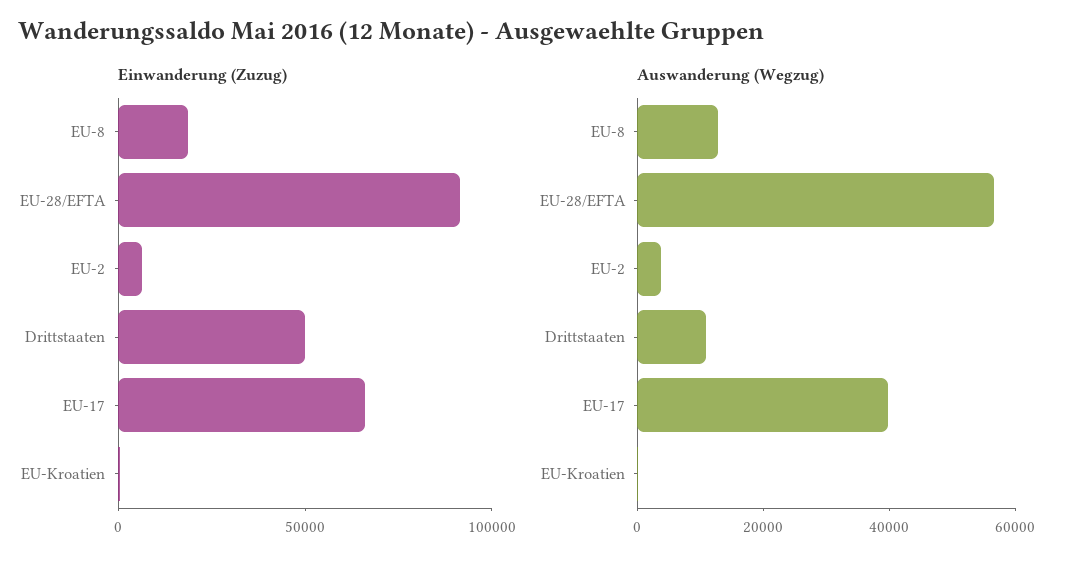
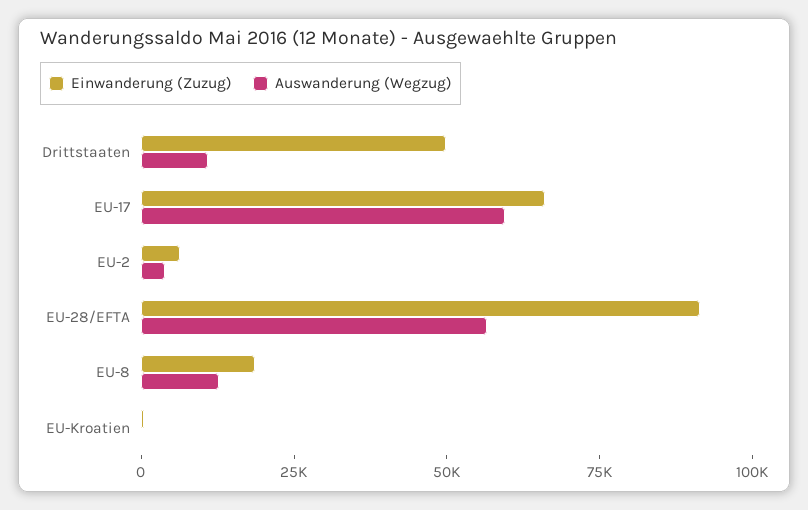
  {
    "Einwanderung (Zuzug)": {
      "EU-8": 20000,
      "EU-28/EFTA": 90000,
      "EU-2": 5000,
      "Drittstaaten": 50000,
      "EU-17": 65000,
      "EU-Kroatien": 0
    },
    "Auswanderung (Wegzug)": {
      "EU-8": 15000,
      "EU-28/EFTA": 55000,
      "EU-2": 5000,
      "Drittstaaten": 10000,
-     "EU-17": 40000,
+     "EU-17": 60000,
      "EU-Kroatien": 0
    }
  }

